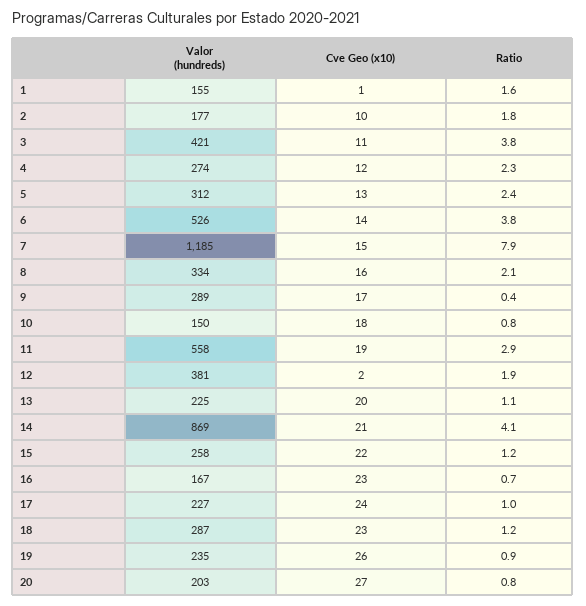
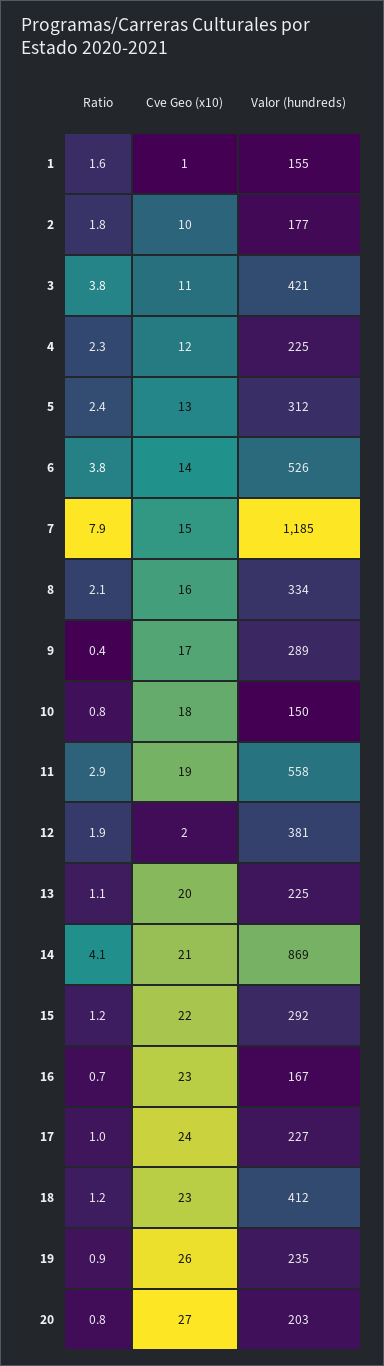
  {
    "Valor (hundreds)": {
      "1": 155,
      "2": 177,
      "3": 421,
-     "4": 274,
+     "4": 225,
      "5": 312,
      "6": 526,
      "7": 1185,
      "8": 334,
      "9": 289,
      "10": 150,
      "11": 558,
      "12": 381,
      "13": 225,
      "14": 869,
-     "15": 258,
+     "15": 292,
      "16": 167,
      "17": 227,
-     "18": 287,
+     "18": 412,
      "19": 235,
      "20": 203
    },
    "Cve Geo (x10)": {
      "1": 1,
      "2": 10,
      "3": 11,
      "4": 12,
      "5": 13,
      "6": 14,
      "7": 15,
      "8": 16,
      "9": 17,
      "10": 18,
      "11": 19,
      "12": 2,
      "13": 20,
      "14": 21,
      "15": 22,
      "16": 23,
      "17": 24,
      "18": 23,
      "19": 26,
      "20": 27
    },
    "Ratio": {
      "1": 1.6,
      "2": 1.8,
      "3": 3.8,
      "4": 2.3,
      "5": 2.4,
      "6": 3.8,
      "7": 7.9,
      "8": 2.1,
      "9": 0.4,
      "10": 0.8,
      "11": 2.9,
      "12": 1.9,
      "13": 1.1,
      "14": 4.1,
      "15": 1.2,
      "16": 0.7,
      "17": 1,
      "18": 1.2,
      "19": 0.9,
      "20": 0.8
    }
  }

